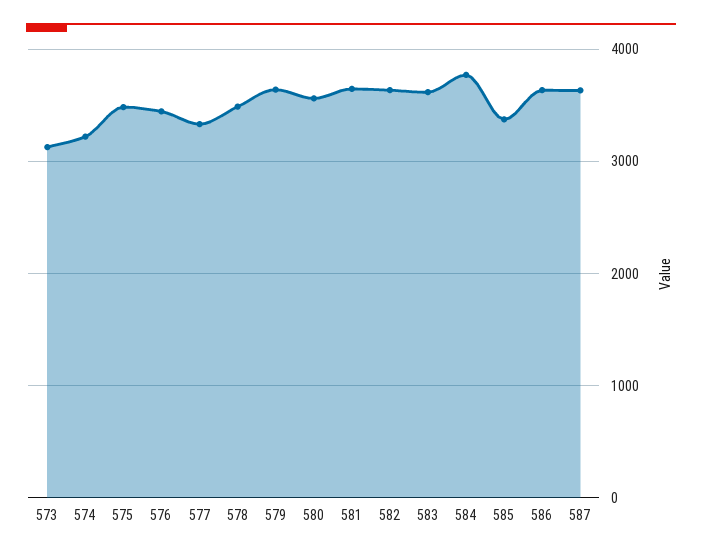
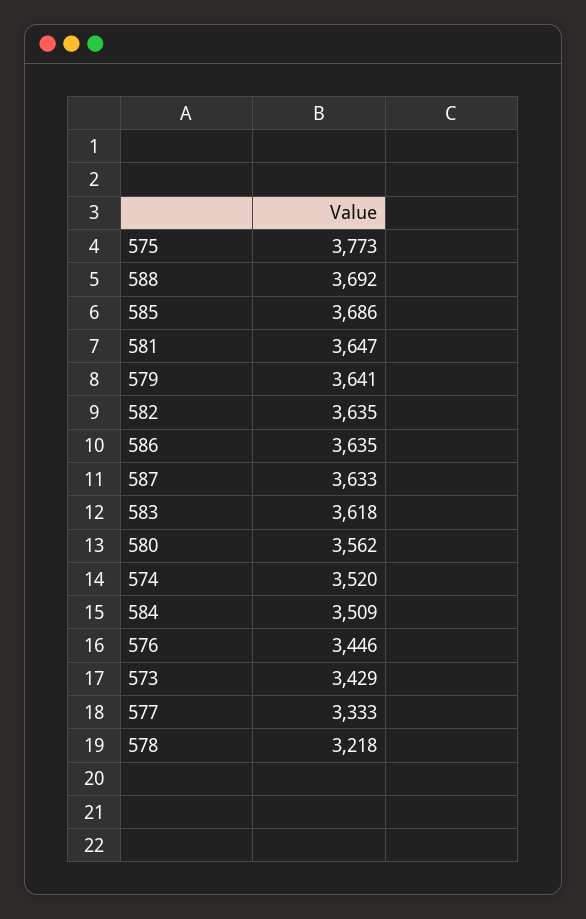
  {
-   "573": 3100,
+   "573": 3429,
-   "574": 3200,
+   "574": 3520,
-   "575": 3500,
+   "575": 3773,
    "576": 3446,
    "577": 3333,
-   "578": 3500,
+   "578": 3218,
    "579": 3641,
    "580": 3562,
    "581": 3647,
    "582": 3635,
    "583": 3618,
-   "584": 3800,
+   "584": 3509,
-   "585": 3400,
+   "585": 3686,
    "586": 3635,
-   "587": 3633
+   "587": 3633,
+   "588": 3692
  }

